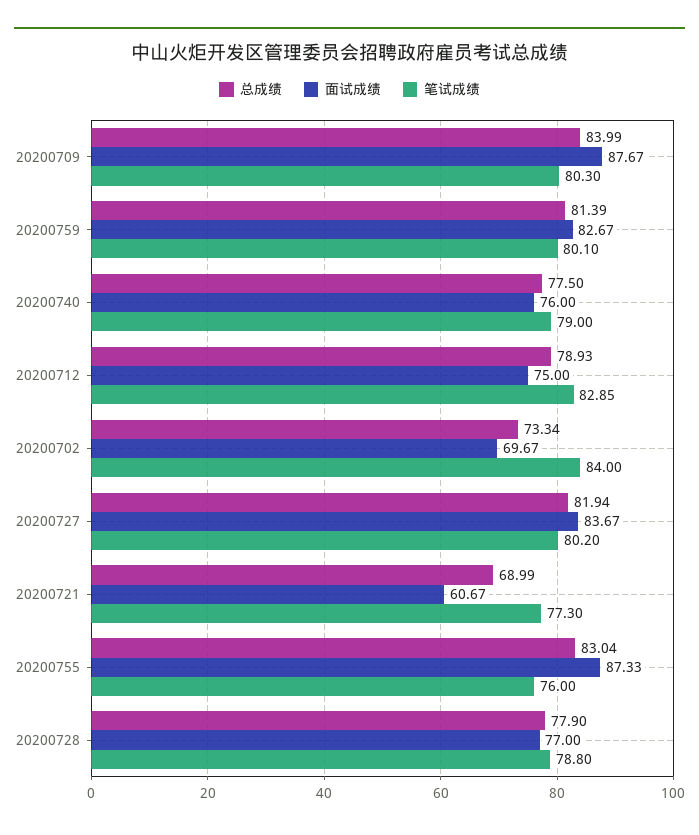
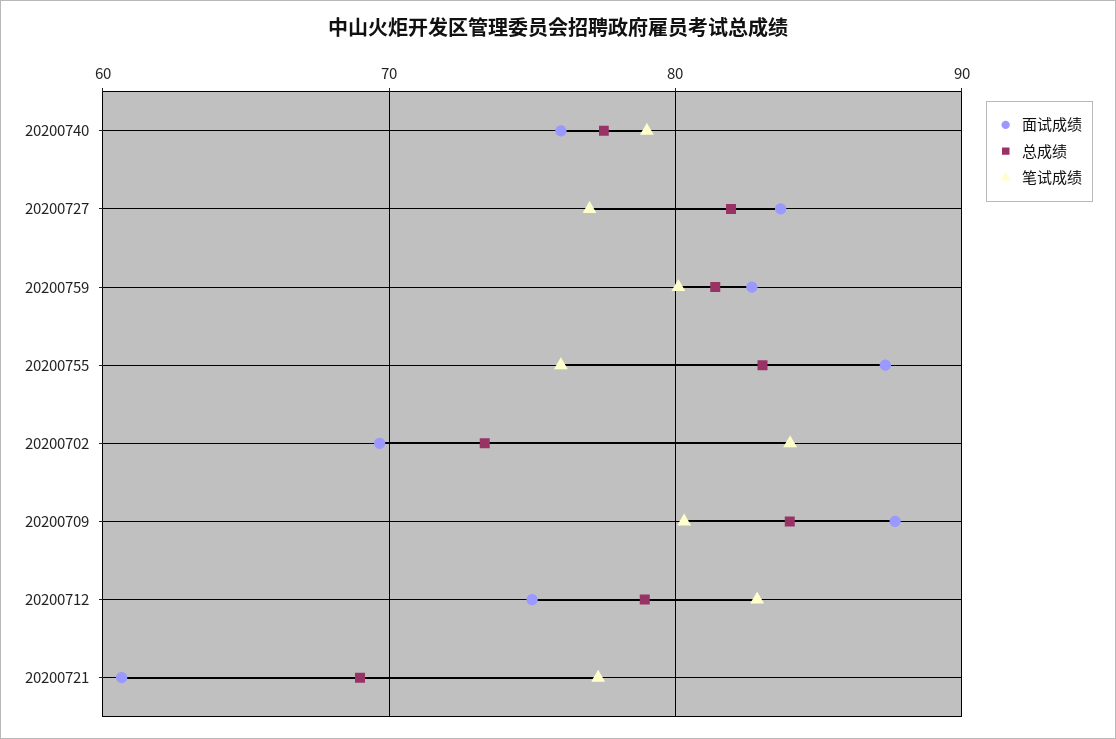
  {
    "总成绩": {
      "20200709": 83.99,
      "20200759": 81.39,
      "20200740": 77.5,
      "20200712": 78.93,
      "20200702": 73.34,
      "20200727": 81.94,
      "20200721": 68.99,
-     "20200755": 83.04,
+     "20200755": 83.04
-     "20200728": 77.9
    },
    "面试成绩": {
      "20200709": 87.67,
      "20200759": 82.67,
      "20200740": 76,
      "20200712": 75,
      "20200702": 69.67,
      "20200727": 83.67,
      "20200721": 60.67,
-     "20200755": 87.33,
+     "20200755": 87.33
-     "20200728": 77
    },
    "笔试成绩": {
      "20200709": 80.3,
      "20200759": 80.1,
      "20200740": 79,
      "20200712": 82.85,
      "20200702": 84,
-     "20200727": 80.2,
+     "20200727": 77,
      "20200721": 77.3,
-     "20200755": 76,
+     "20200755": 76
-     "20200728": 78.8
    }
  }

